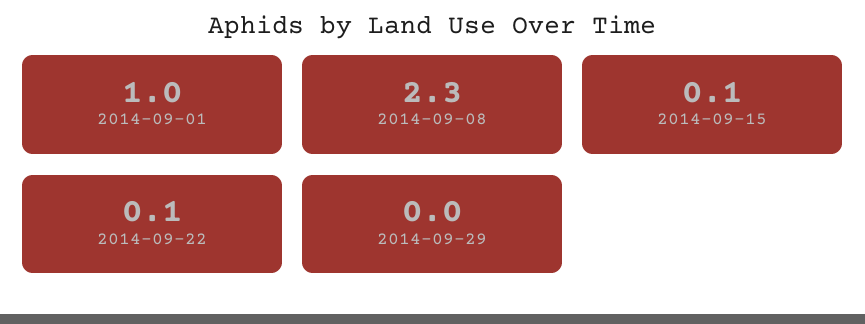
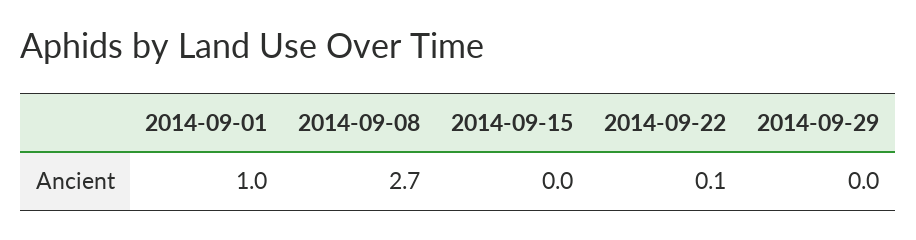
  {
    "2014-09-01": 1,
-   "2014-09-08": 2.3,
+   "2014-09-08": 2.7,
-   "2014-09-15": 0.1,
+   "2014-09-15": 0,
    "2014-09-22": 0.1,
    "2014-09-29": 0
  }

